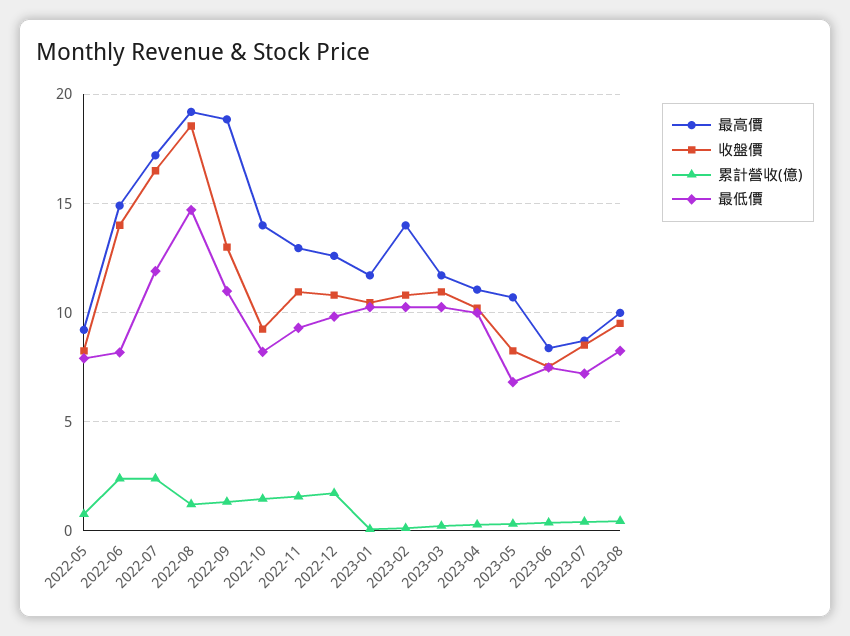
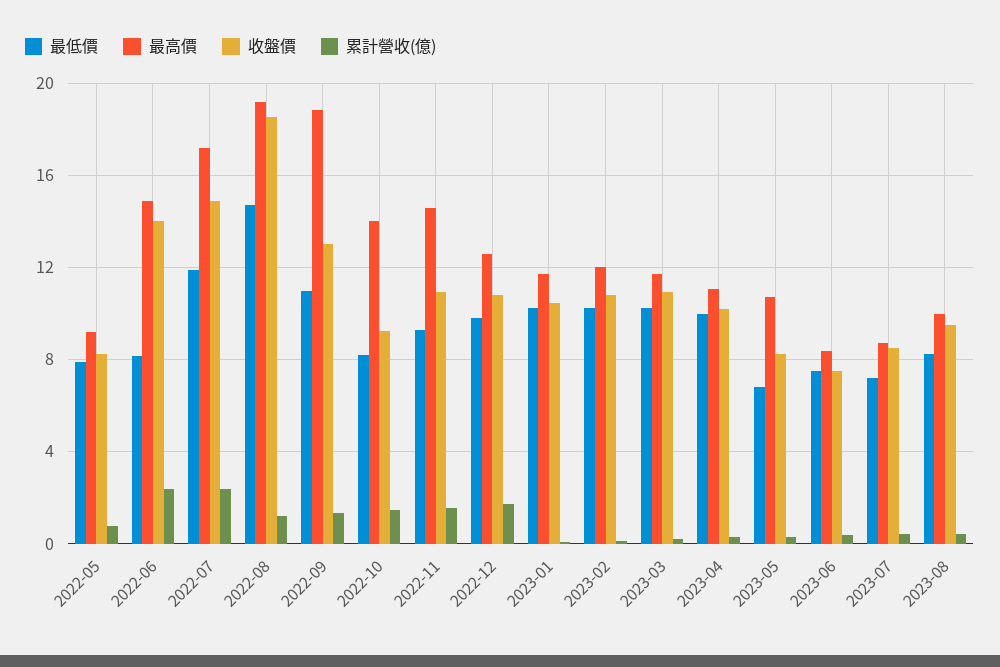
  {
    "最高價": {
      "2022-05": 9,
      "2022-06": 15,
      "2022-07": 17,
      "2022-08": 19,
      "2022-09": 19,
      "2022-10": 14,
-     "2022-11": 13,
+     "2022-11": 14.5,
      "2022-12": 12.5,
      "2023-01": 11.5,
-     "2023-02": 14,
+     "2023-02": 12,
      "2023-03": 11.5,
      "2023-04": 11,
      "2023-05": 10.5,
      "2023-06": 8.5,
      "2023-07": 8.5,
      "2023-08": 10
    },
    "收盤價": {
      "2022-05": 8,
      "2022-06": 14,
-     "2022-07": 16.5,
+     "2022-07": 15,
      "2022-08": 18.5,
      "2022-09": 13,
      "2022-10": 9,
      "2022-11": 11,
      "2022-12": 11,
      "2023-01": 10.5,
      "2023-02": 11,
      "2023-03": 11,
      "2023-04": 10,
      "2023-05": 8,
      "2023-06": 7.5,
      "2023-07": 8.5,
      "2023-08": 9.5
    },
    "累計營收(億)": {
      "2022-05": 1,
      "2022-06": 2.5,
      "2022-07": 2.5,
      "2022-08": 1,
      "2022-09": 1.5,
      "2022-10": 1.5,
      "2022-11": 1.5,
      "2022-12": 1.5,
      "2023-01": 0,
      "2023-02": 0,
      "2023-03": 0,
      "2023-04": 0.5,
      "2023-05": 0.5,
      "2023-06": 0.5,
      "2023-07": 0.5,
      "2023-08": 0.5
    },
    "最低價": {
      "2022-05": 8,
      "2022-06": 8,
      "2022-07": 12,
      "2022-08": 14.5,
      "2022-09": 11,
      "2022-10": 8,
      "2022-11": 9.5,
      "2022-12": 10,
      "2023-01": 10.5,
      "2023-02": 10.5,
      "2023-03": 10.5,
      "2023-04": 10,
      "2023-05": 7,
      "2023-06": 7.5,
      "2023-07": 7,
      "2023-08": 8
    }
  }

